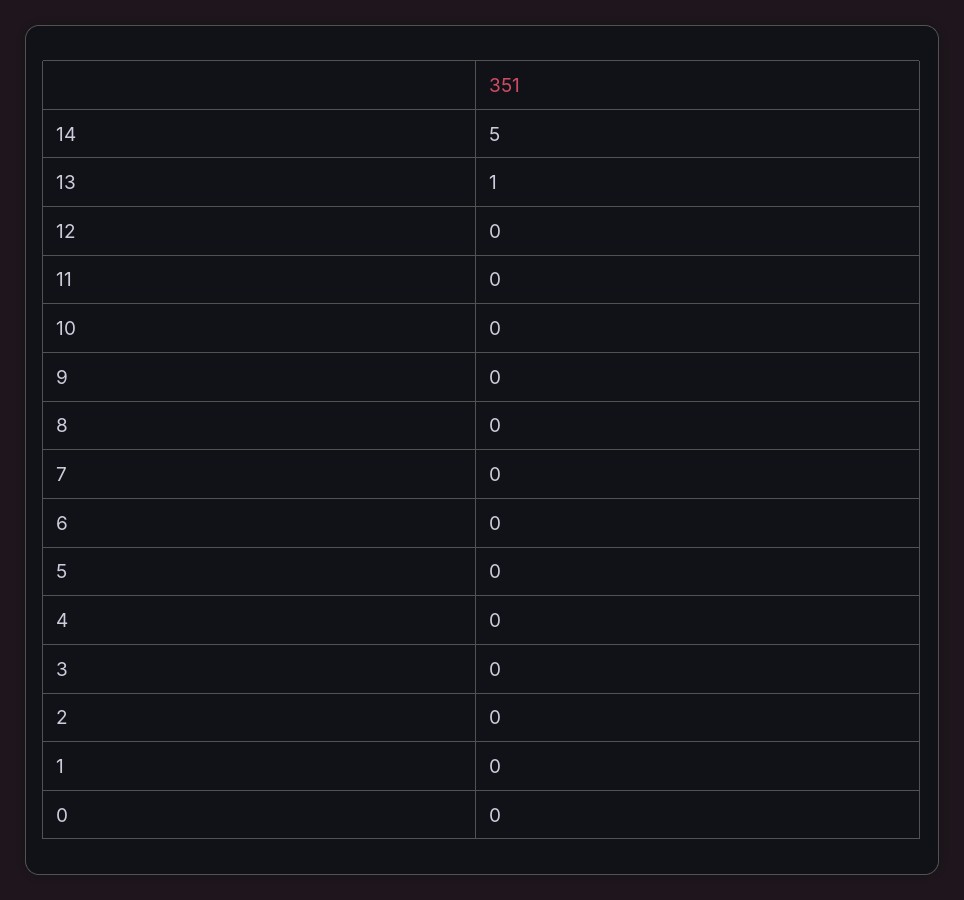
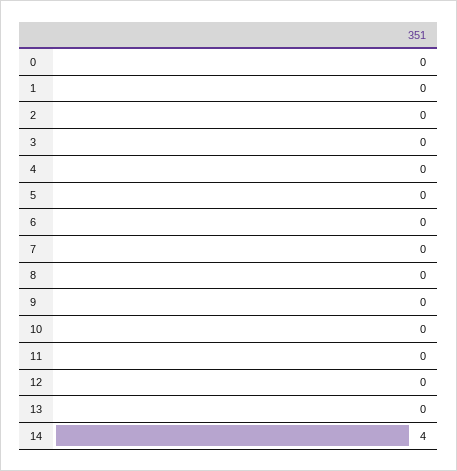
  {
-   "14": 5,
+   "14": 4,
-   "13": 1,
+   "13": 0,
    "12": 0,
    "11": 0,
    "10": 0,
    "9": 0,
    "8": 0,
    "7": 0,
    "6": 0,
    "5": 0,
    "4": 0,
    "3": 0,
    "2": 0,
    "1": 0,
    "0": 0
  }

